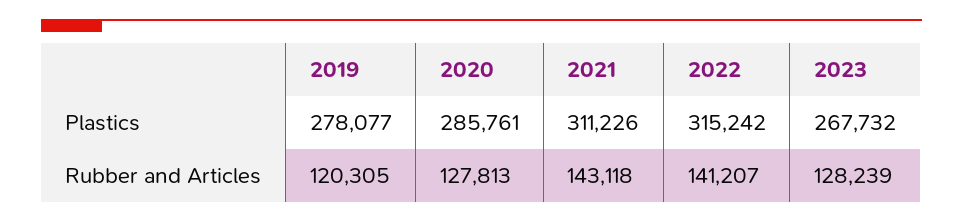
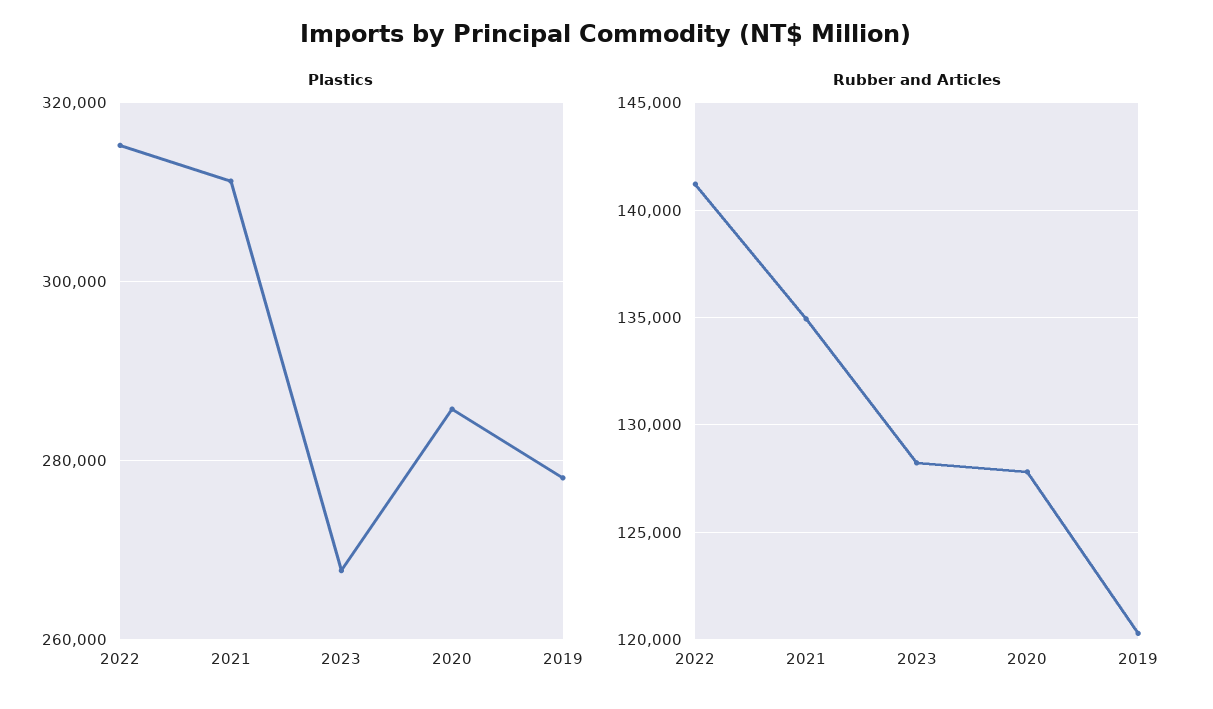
  {
    "Plastics": {
      "2019": 278077,
      "2020": 285761,
      "2021": 311226,
      "2022": 315242,
      "2023": 267732
    },
    "Rubber and Articles": {
      "2019": 120305,
      "2020": 127813,
-     "2021": 143118,
+     "2021": 135000,
      "2022": 141207,
      "2023": 128239
    }
  }

